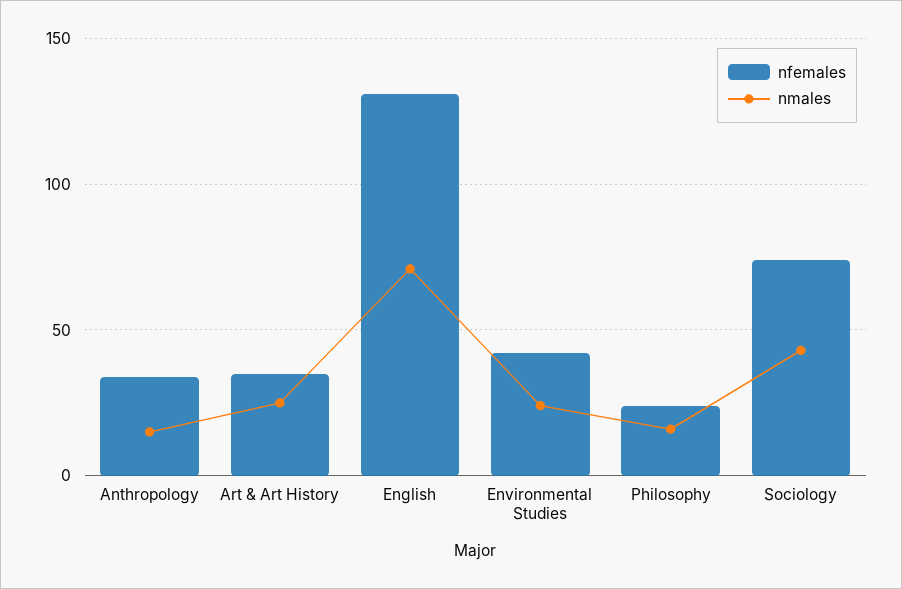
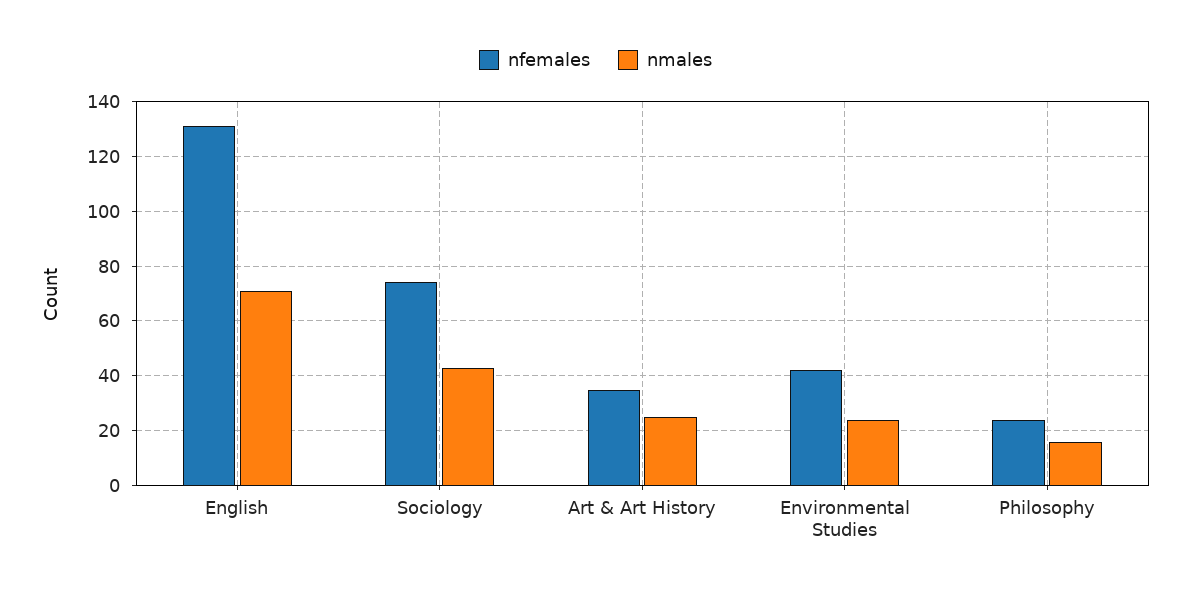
  {
    "nfemales": {
-     "Anthropology": 35,
      "Art & Art History": 35,
      "English": 130,
      "Environmental Studies": 40,
      "Philosophy": 25,
      "Sociology": 75
    },
    "nmales": {
-     "Anthropology": 15,
      "Art & Art History": 25,
      "English": 70,
      "Environmental Studies": 25,
      "Philosophy": 15,
      "Sociology": 45
    }
  }

